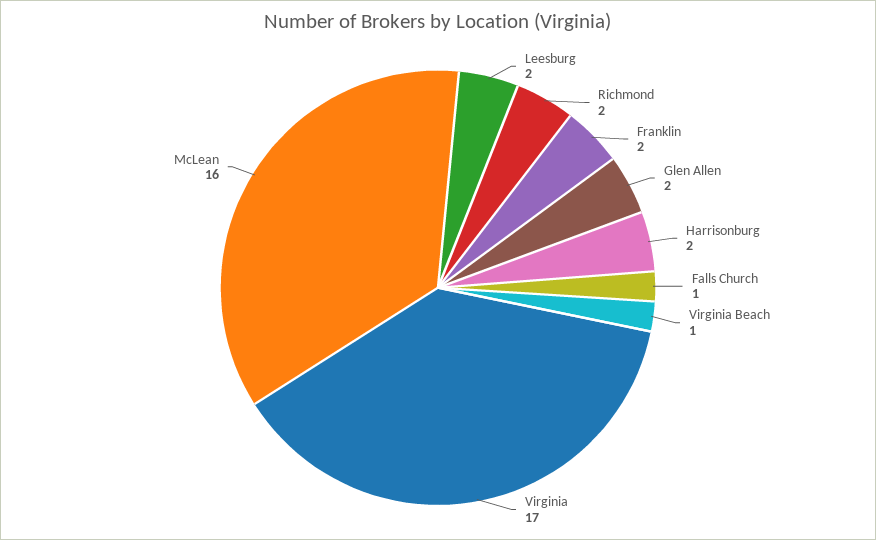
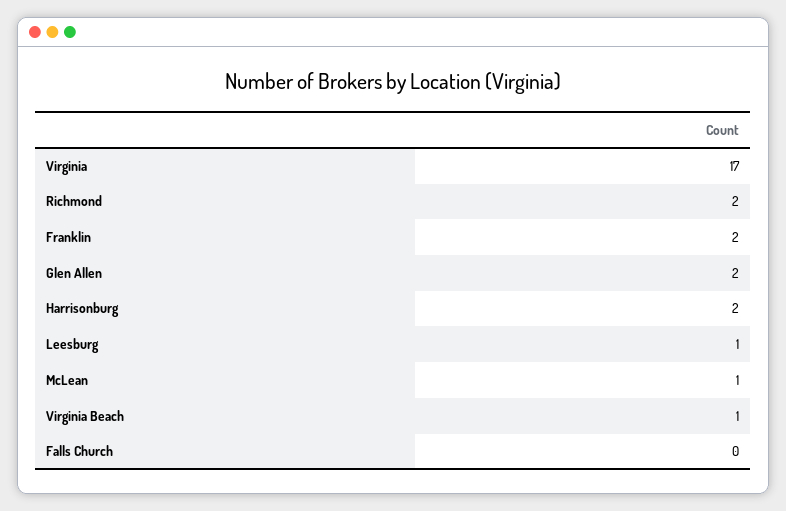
  {
-   "Leesburg": 2,
+   "Leesburg": 1,
    "Richmond": 2,
    "Franklin": 2,
    "Glen Allen": 2,
    "Harrisonburg": 2,
-   "Falls Church": 1,
+   "Falls Church": 0,
    "Virginia Beach": 1,
    "Virginia": 17,
-   "McLean": 16
+   "McLean": 1
  }

